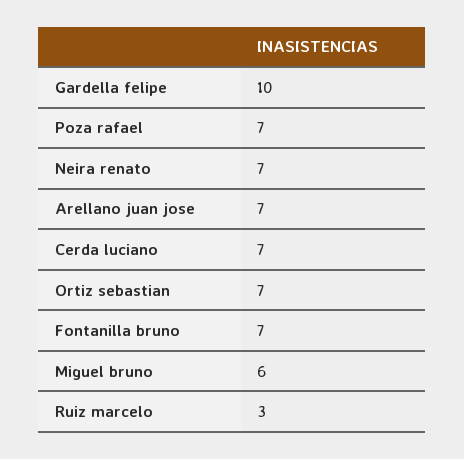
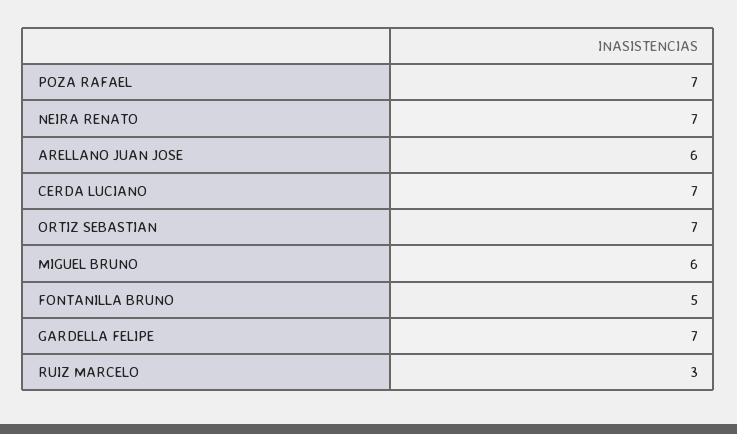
  {
-   "Gardella felipe": 10,
+   "Gardella felipe": 7,
    "Poza rafael": 7,
    "Neira renato": 7,
-   "Arellano juan jose": 7,
+   "Arellano juan jose": 6,
    "Cerda luciano": 7,
    "Ortiz sebastian": 7,
-   "Fontanilla bruno": 7,
+   "Fontanilla bruno": 5,
    "Miguel bruno": 6,
    "Ruiz marcelo": 3
  }

